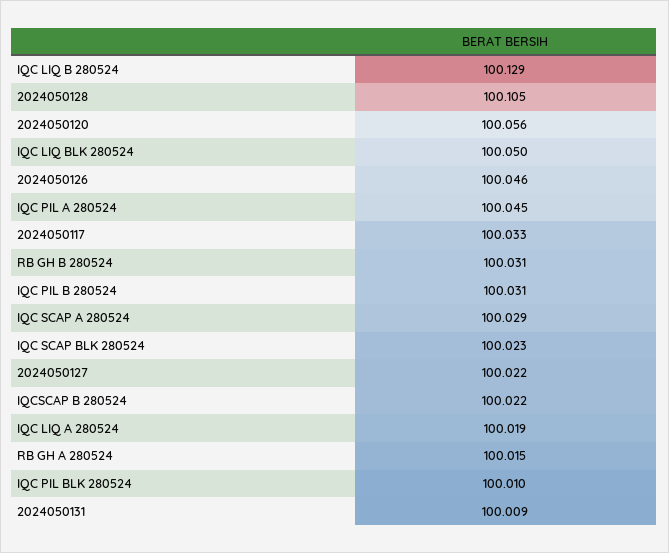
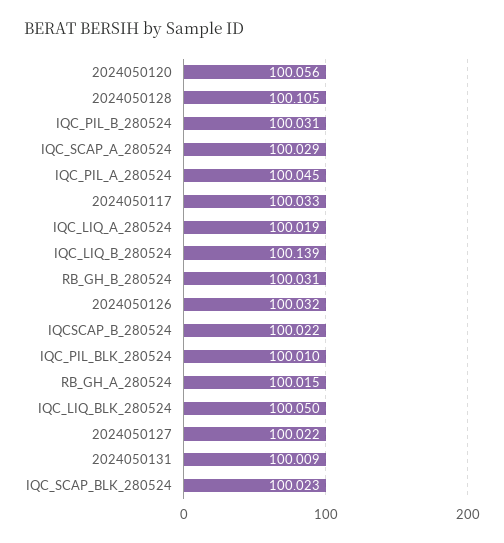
  {
-   "IQC LIQ B 280524": 100.129,
+   "IQC LIQ B 280524": 100.139,
    "2024050128": 100.105,
    "2024050120": 100.056,
    "IQC LIQ BLK 280524": 100.05,
-   "2024050126": 100.046,
+   "2024050126": 100.032,
    "IQC PIL A 280524": 100.045,
    "2024050117": 100.033,
    "RB GH B 280524": 100.031,
    "IQC PIL B 280524": 100.031,
    "IQC SCAP A 280524": 100.029,
    "IQC SCAP BLK 280524": 100.023,
    "2024050127": 100.022,
    "IQCSCAP B 280524": 100.022,
    "IQC LIQ A 280524": 100.019,
    "RB GH A 280524": 100.015,
    "IQC PIL BLK 280524": 100.01,
    "2024050131": 100.009
  }

